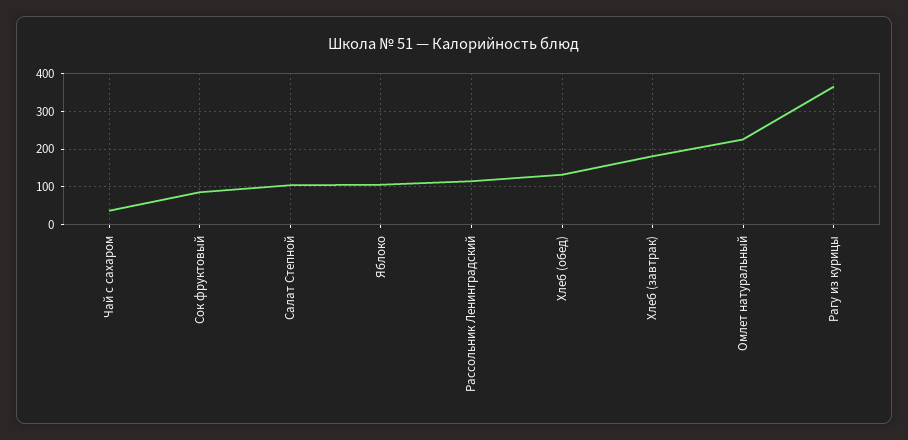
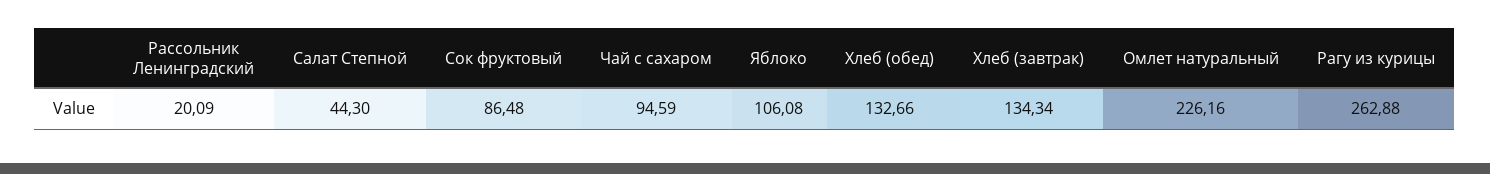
  {
-   "Чай с сахаром": 40,
+   "Чай с сахаром": 94.59,
    "Сок фруктовый": 86.48,
-   "Салат Степной": 100,
+   "Салат Степной": 44.3,
    "Яблоко": 106.08,
-   "Рассольник Ленинградский": 120,
+   "Рассольник Ленинградский": 20.09,
    "Хлеб (обед)": 132.66,
-   "Хлеб (завтрак)": 180,
+   "Хлеб (завтрак)": 134.34,
    "Омлет натуральный": 226.16,
-   "Рагу из курицы": 360
+   "Рагу из курицы": 262.88
  }

